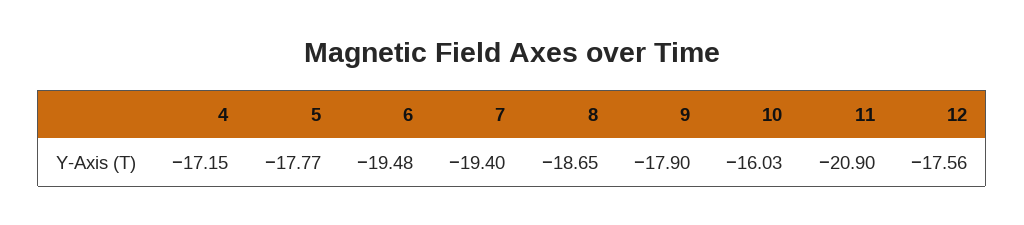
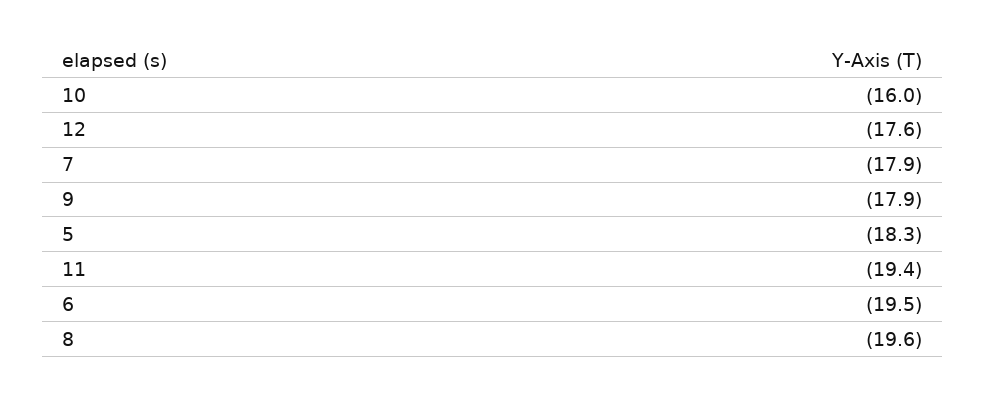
  {
-   "4": -17.15,
-   "5": -17.77,
+   "5": -18.3,
    "6": -19.48,
-   "7": -19.4,
+   "7": -17.9,
-   "8": -18.65,
+   "8": -19.6,
    "9": -17.9,
    "10": -16.03,
-   "11": -20.9,
+   "11": -19.4,
    "12": -17.56
  }

